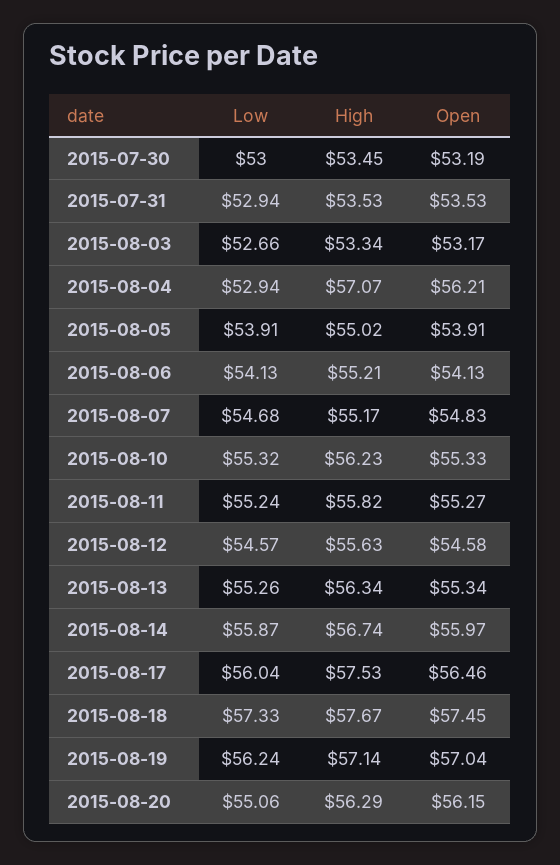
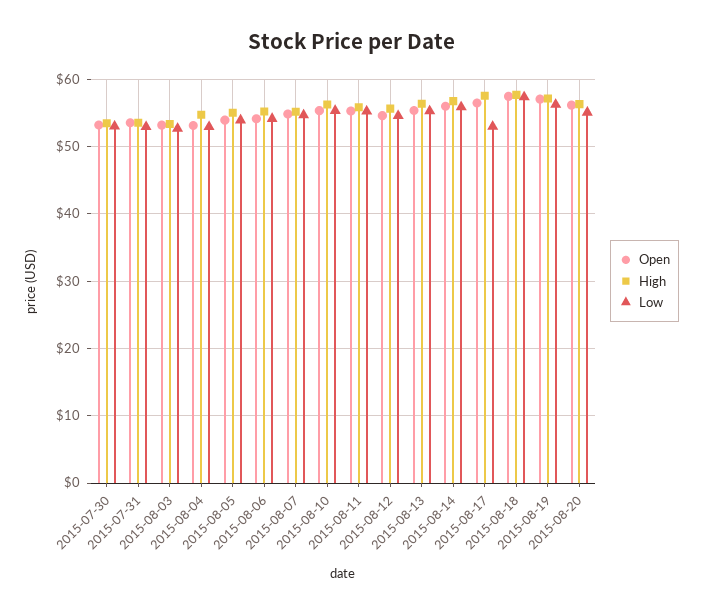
  {
    "Low": {
      "2015-07-30": 53,
      "2015-07-31": 52.94,
      "2015-08-03": 52.66,
      "2015-08-04": 52.94,
      "2015-08-05": 53.91,
      "2015-08-06": 54.13,
      "2015-08-07": 54.68,
      "2015-08-10": 55.32,
      "2015-08-11": 55.24,
      "2015-08-12": 54.57,
      "2015-08-13": 55.26,
      "2015-08-14": 55.87,
-     "2015-08-17": 56.04,
+     "2015-08-17": 53,
      "2015-08-18": 57.33,
      "2015-08-19": 56.24,
      "2015-08-20": 55.06
    },
    "High": {
      "2015-07-30": 53.45,
      "2015-07-31": 53.53,
      "2015-08-03": 53.34,
-     "2015-08-04": 57.07,
+     "2015-08-04": 55,
      "2015-08-05": 55.02,
      "2015-08-06": 55.21,
      "2015-08-07": 55.17,
      "2015-08-10": 56.23,
      "2015-08-11": 55.82,
      "2015-08-12": 55.63,
      "2015-08-13": 56.34,
      "2015-08-14": 56.74,
      "2015-08-17": 57.53,
      "2015-08-18": 57.67,
      "2015-08-19": 57.14,
      "2015-08-20": 56.29
    },
    "Open": {
      "2015-07-30": 53.19,
      "2015-07-31": 53.53,
      "2015-08-03": 53.17,
-     "2015-08-04": 56.21,
+     "2015-08-04": 53,
      "2015-08-05": 53.91,
      "2015-08-06": 54.13,
      "2015-08-07": 54.83,
      "2015-08-10": 55.33,
      "2015-08-11": 55.27,
      "2015-08-12": 54.58,
      "2015-08-13": 55.34,
      "2015-08-14": 55.97,
      "2015-08-17": 56.46,
      "2015-08-18": 57.45,
      "2015-08-19": 57.04,
      "2015-08-20": 56.15
    }
  }

